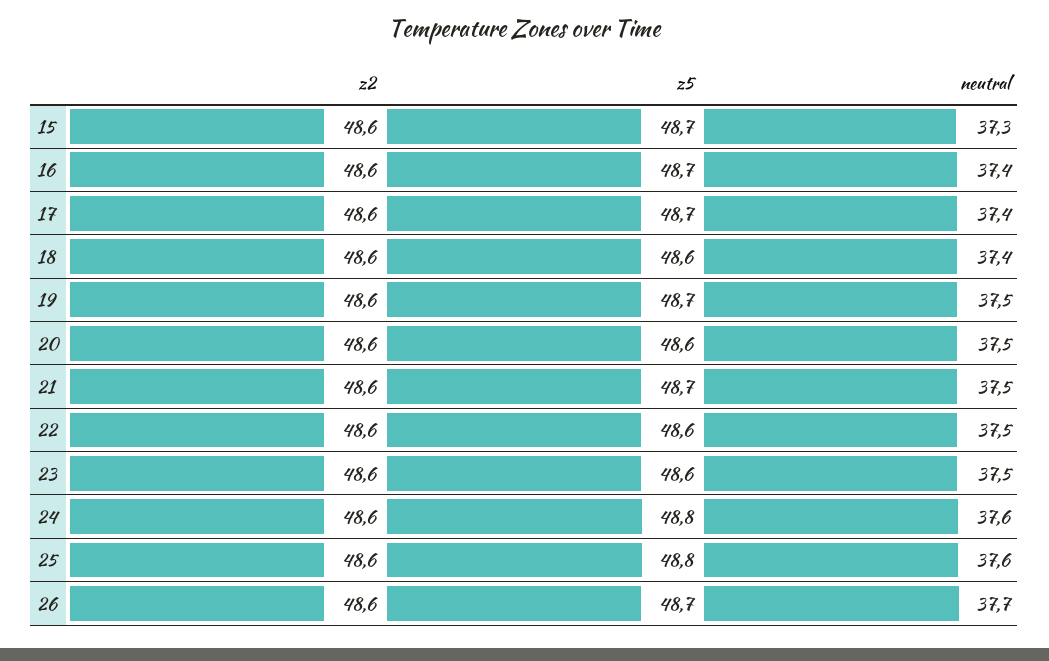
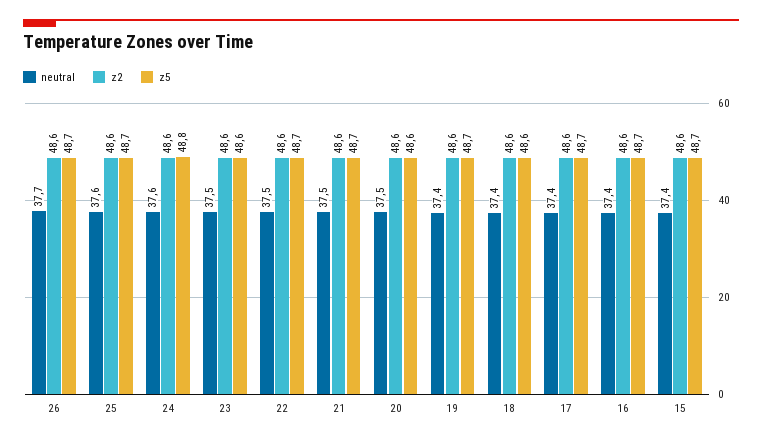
  {
    "z2": {
      "15": 48.6,
      "16": 48.6,
      "17": 48.6,
      "18": 48.6,
      "19": 48.6,
      "20": 48.6,
      "21": 48.6,
      "22": 48.6,
      "23": 48.6,
      "24": 48.6,
      "25": 48.6,
      "26": 48.6
    },
    "z5": {
      "15": 48.7,
      "16": 48.7,
      "17": 48.7,
      "18": 48.6,
      "19": 48.7,
      "20": 48.6,
      "21": 48.7,
-     "22": 48.6,
+     "22": 48.7,
      "23": 48.6,
      "24": 48.8,
-     "25": 48.8,
+     "25": 48.7,
      "26": 48.7
    },
    "neutral": {
-     "15": 37.3,
+     "15": 37.4,
      "16": 37.4,
      "17": 37.4,
      "18": 37.4,
-     "19": 37.5,
+     "19": 37.4,
      "20": 37.5,
      "21": 37.5,
      "22": 37.5,
      "23": 37.5,
      "24": 37.6,
      "25": 37.6,
      "26": 37.7
    }
  }

